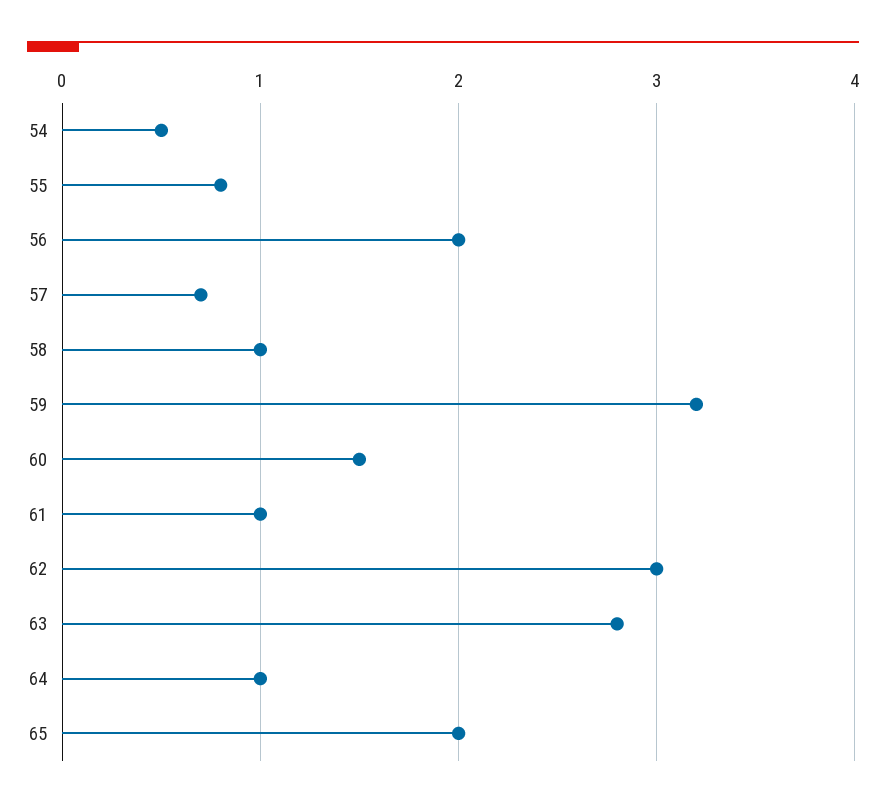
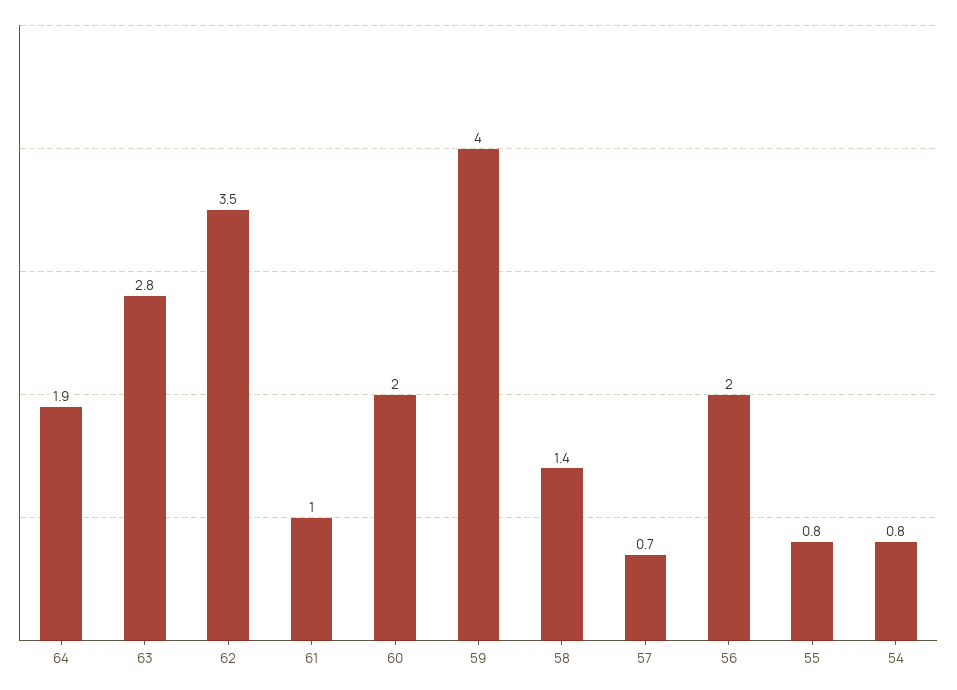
  {
-   "54": 0.5,
+   "54": 0.8,
    "55": 0.8,
    "56": 2,
    "57": 0.7,
-   "58": 1,
+   "58": 1.4,
-   "59": 3.2,
+   "59": 4,
-   "60": 1.5,
+   "60": 2,
    "61": 1,
-   "62": 3,
+   "62": 3.5,
    "63": 2.8,
-   "64": 1,
+   "64": 1.9
-   "65": 2
  }

